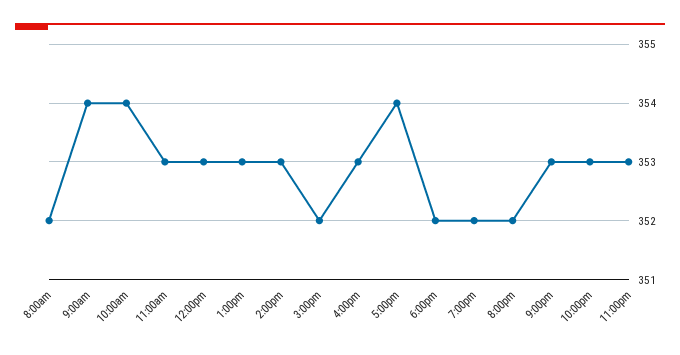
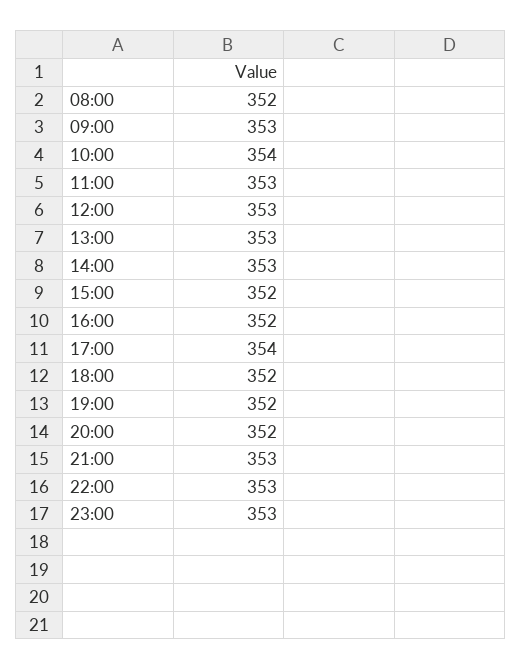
  {
    "8:00am": 352,
-   "9:00am": 354,
+   "9:00am": 353,
    "10:00am": 354,
    "11:00am": 353,
    "12:00pm": 353,
    "1:00pm": 353,
    "2:00pm": 353,
    "3:00pm": 352,
-   "4:00pm": 353,
+   "4:00pm": 352,
    "5:00pm": 354,
    "6:00pm": 352,
    "7:00pm": 352,
    "8:00pm": 352,
    "9:00pm": 353,
    "10:00pm": 353,
    "11:00pm": 353
  }

